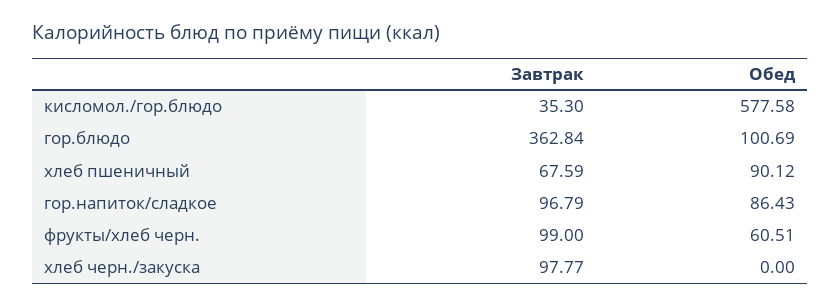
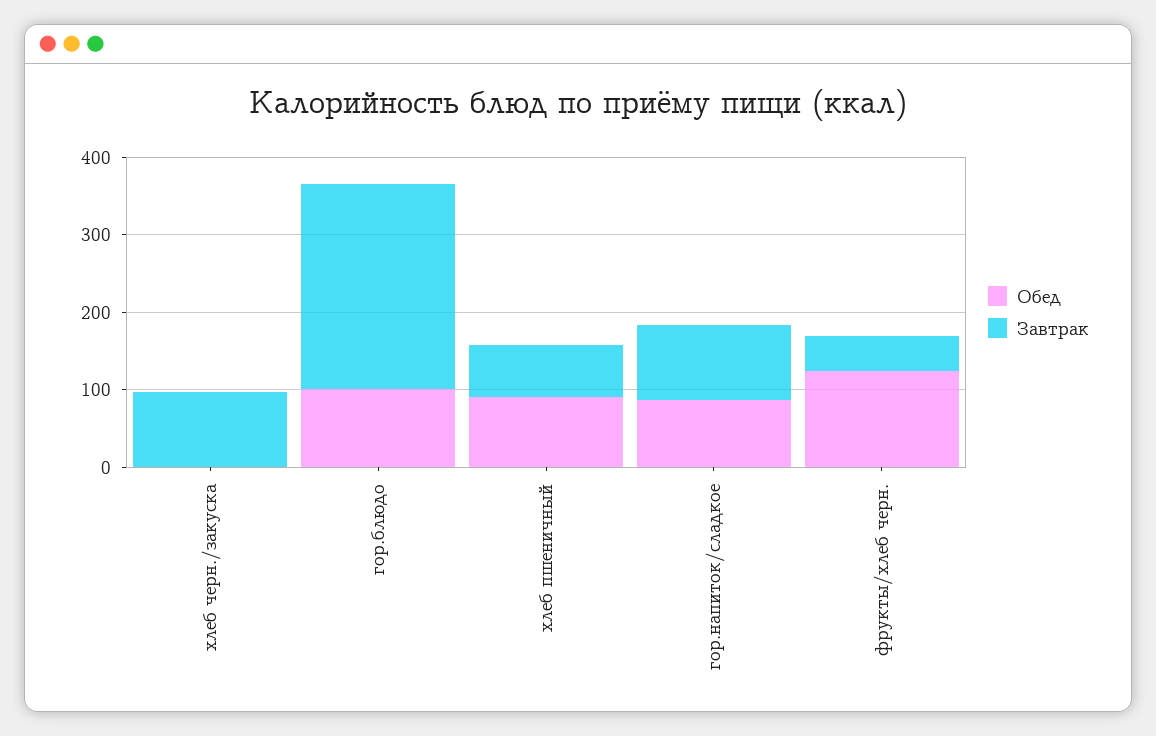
  {
    "Завтрак": {
-     "кисломол./гор.блюдо": 35.3,
-     "гор.блюдо": 362.84,
+     "гор.блюдо": 260,
      "хлеб пшеничный": 67.59,
      "гор.напиток/сладкое": 96.79,
-     "фрукты/хлеб черн.": 99,
+     "фрукты/хлеб черн.": 40,
      "хлеб черн./закуска": 97.77
    },
    "Обед": {
-     "кисломол./гор.блюдо": 577.58,
      "гор.блюдо": 100.69,
      "хлеб пшеничный": 90.12,
      "гор.напиток/сладкое": 86.43,
-     "фрукты/хлеб черн.": 60.51,
+     "фрукты/хлеб черн.": 120,
      "хлеб черн./закуска": 0
    }
  }

